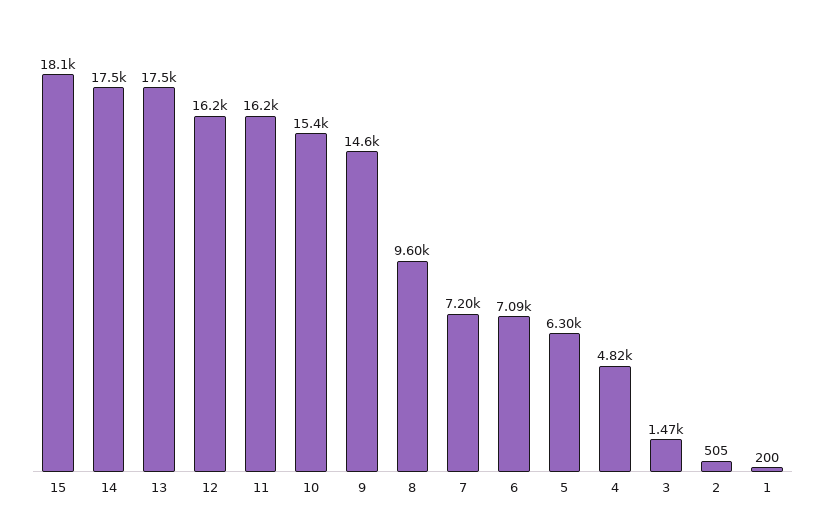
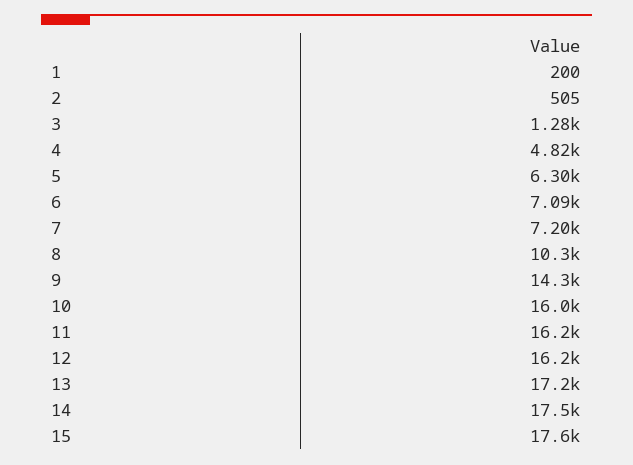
  {
-   "15": 18100,
+   "15": 17600,
    "14": 17500,
-   "13": 17500,
+   "13": 17200,
    "12": 16200,
    "11": 16200,
-   "10": 15400,
+   "10": 16000,
-   "9": 14600,
+   "9": 14300,
-   "8": 9600,
+   "8": 10300,
    "7": 7200,
    "6": 7090,
    "5": 6300,
    "4": 4820,
-   "3": 1470,
+   "3": 1280,
    "2": 505,
    "1": 200
  }

